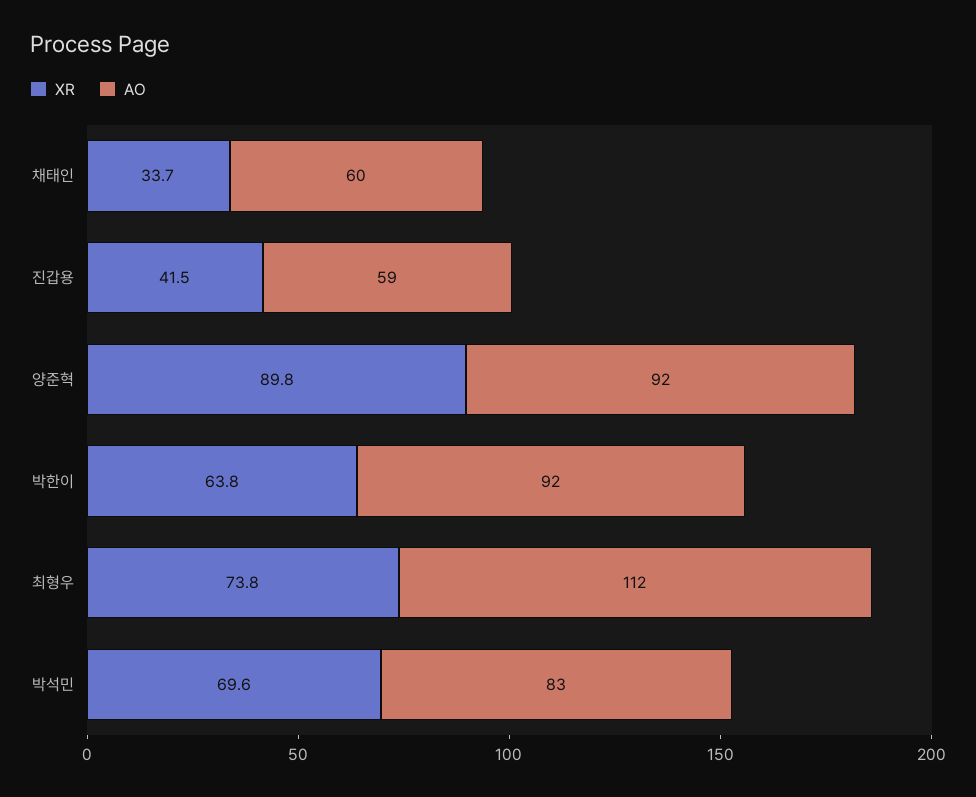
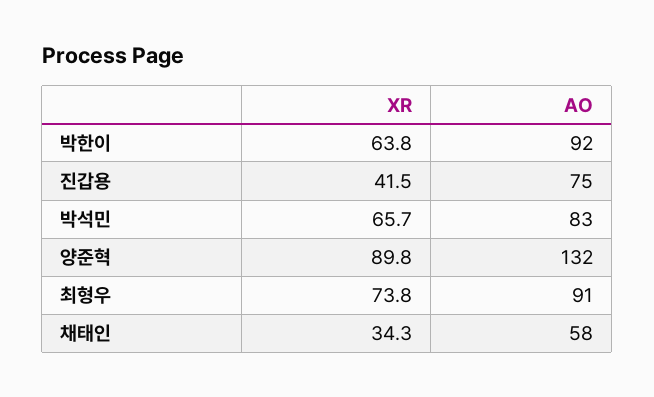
  {
    "XR": {
-     "채태인": 33.7,
+     "채태인": 34.3,
      "진갑용": 41.5,
      "양준혁": 89.8,
      "박한이": 63.8,
      "최형우": 73.8,
-     "박석민": 69.6
+     "박석민": 65.7
    },
    "AO": {
-     "채태인": 60,
+     "채태인": 58,
-     "진갑용": 59,
+     "진갑용": 75,
-     "양준혁": 92,
+     "양준혁": 132,
      "박한이": 92,
-     "최형우": 112,
+     "최형우": 91,
      "박석민": 83
    }
  }

